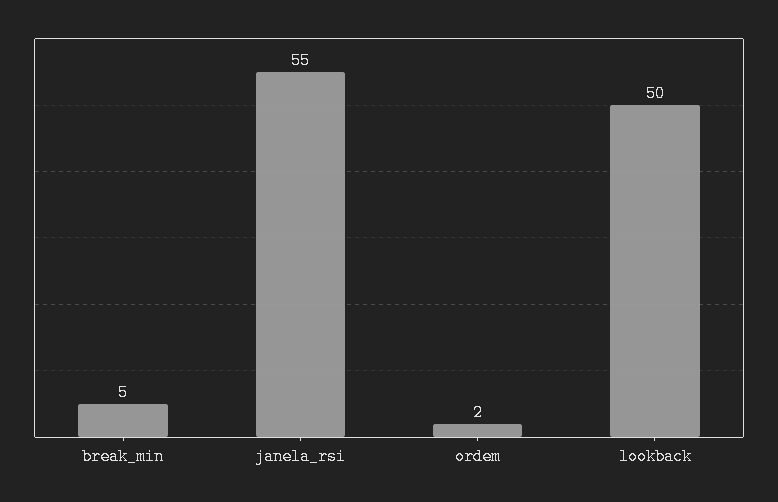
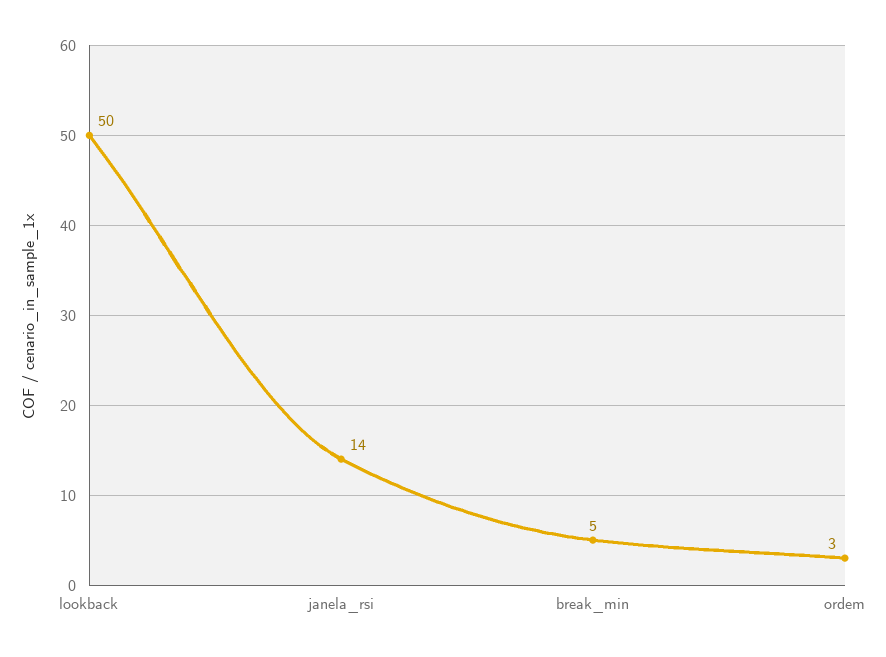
  {
    "break_min": 5,
-   "janela_rsi": 55,
+   "janela_rsi": 14,
-   "ordem": 2,
+   "ordem": 3,
    "lookback": 50
  }

